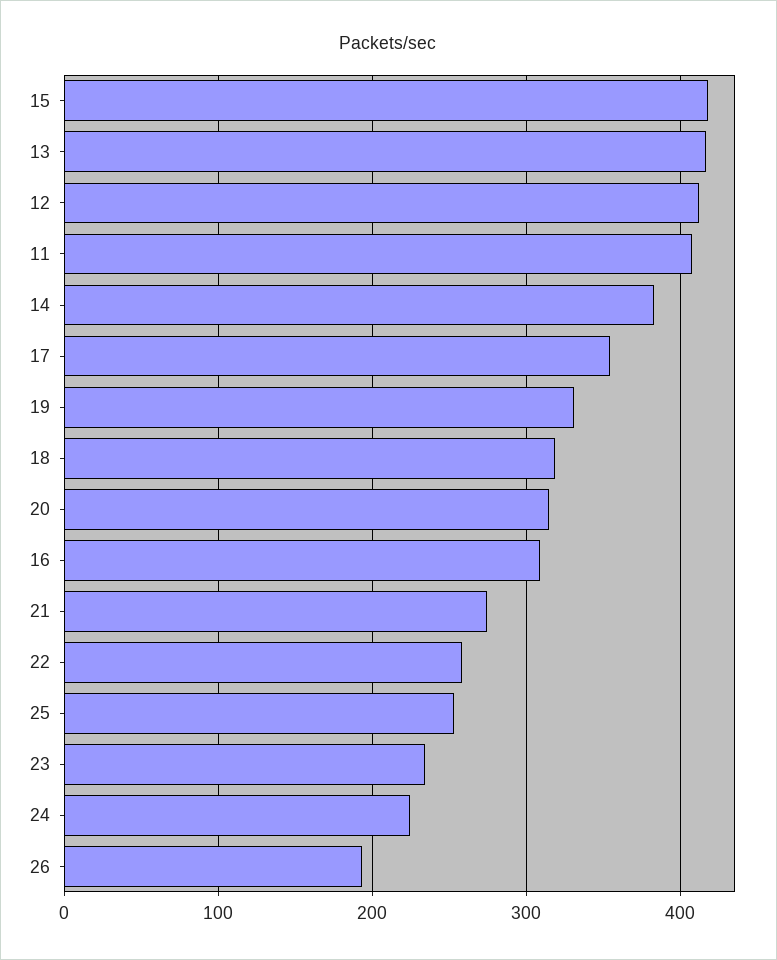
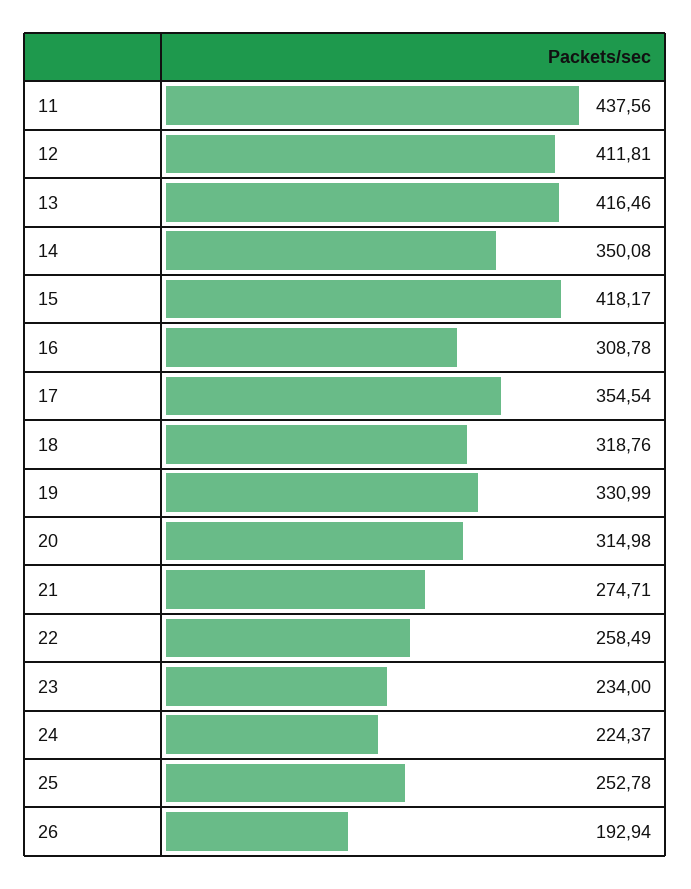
  {
    "15": 418.17,
    "13": 416.46,
    "12": 411.81,
-   "11": 410,
+   "11": 437.56,
-   "14": 380,
+   "14": 350.08,
    "17": 354.54,
    "19": 330.99,
    "18": 318.76,
    "20": 314.98,
    "16": 308.78,
    "21": 274.71,
    "22": 258.49,
    "25": 252.78,
    "23": 234,
    "24": 224.37,
    "26": 192.94
  }

